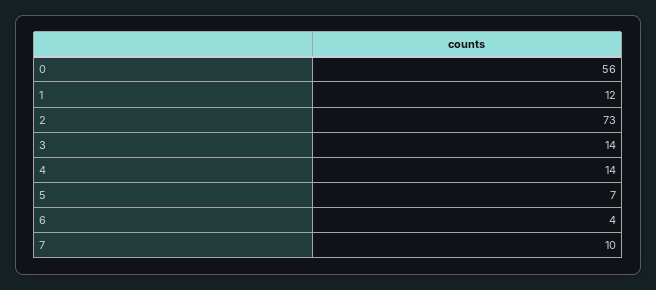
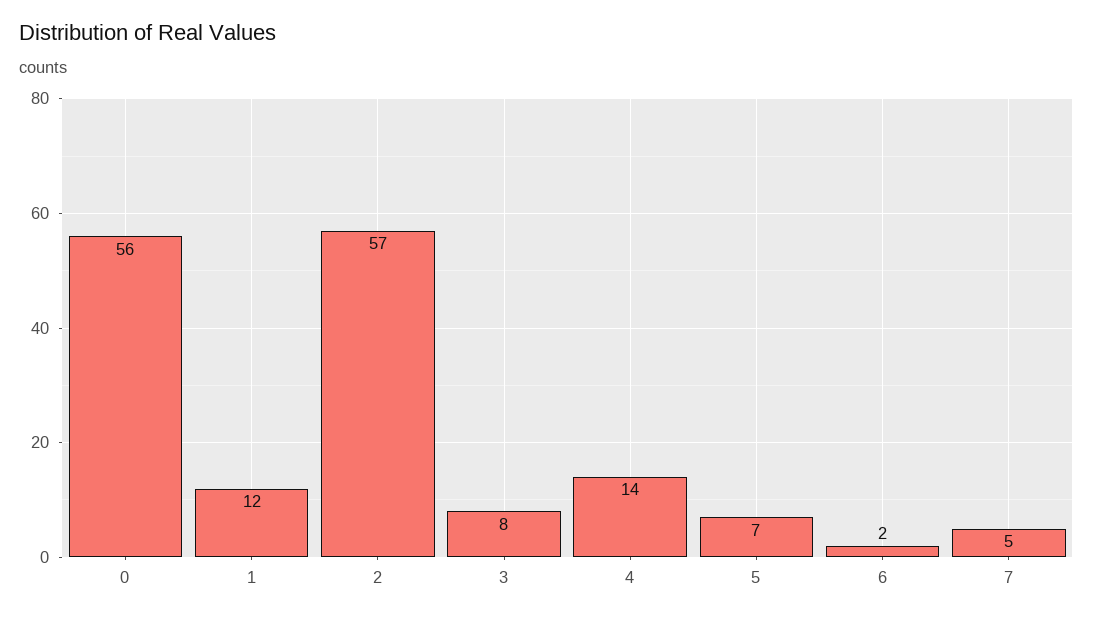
  {
    "0": 56,
    "1": 12,
-   "2": 73,
+   "2": 57,
-   "3": 14,
+   "3": 8,
    "4": 14,
    "5": 7,
-   "6": 4,
+   "6": 2,
-   "7": 10
+   "7": 5
  }

